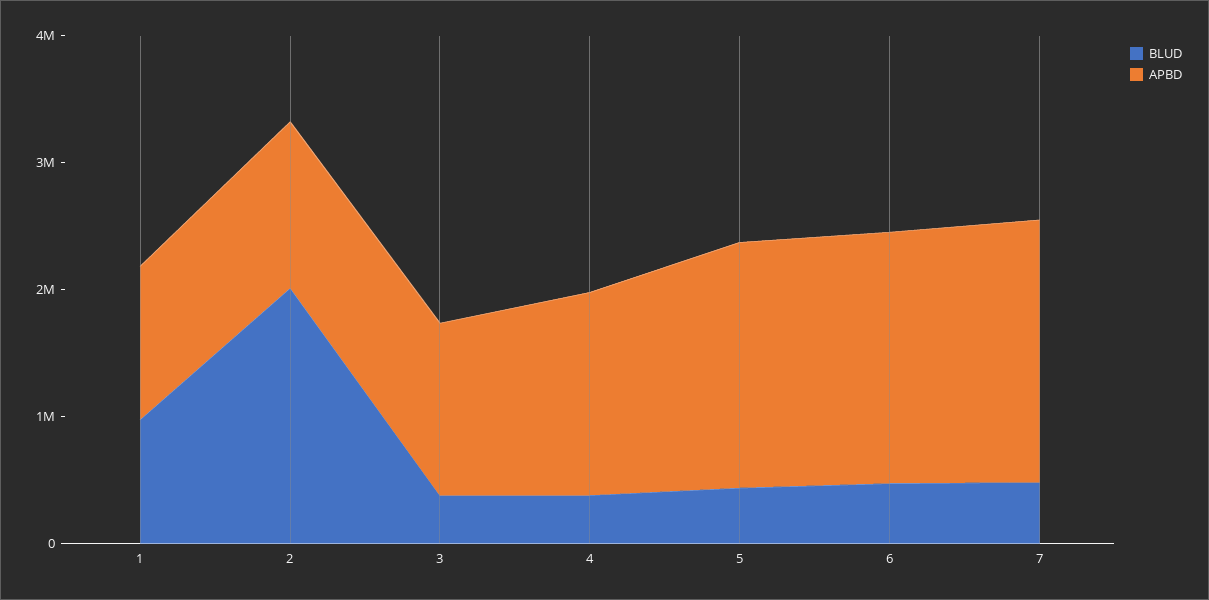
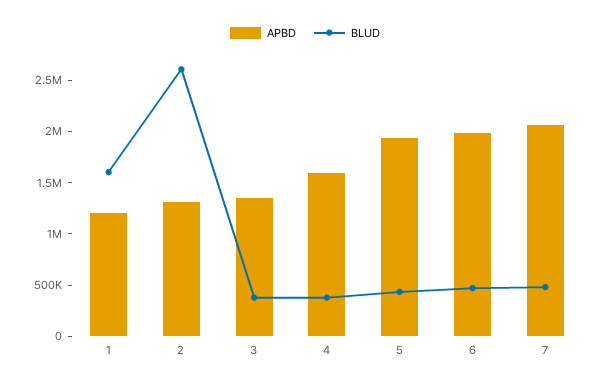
  {
    "BLUD": {
-     "1": 1000000,
+     "1": 1600000,
-     "2": 2000000,
+     "2": 2600000,
      "3": 400000,
      "4": 400000,
      "5": 400000,
      "6": 500000,
      "7": 500000
    },
    "APBD": {
      "1": 1200000,
      "2": 1300000,
      "3": 1400000,
      "4": 1600000,
      "5": 1900000,
      "6": 2000000,
      "7": 2100000
    }
  }

